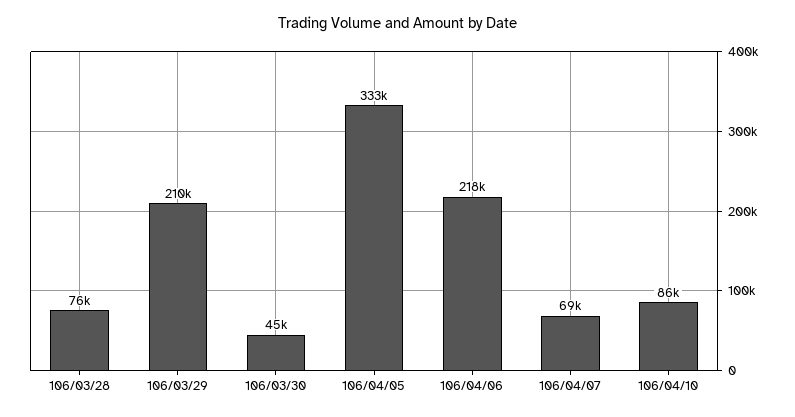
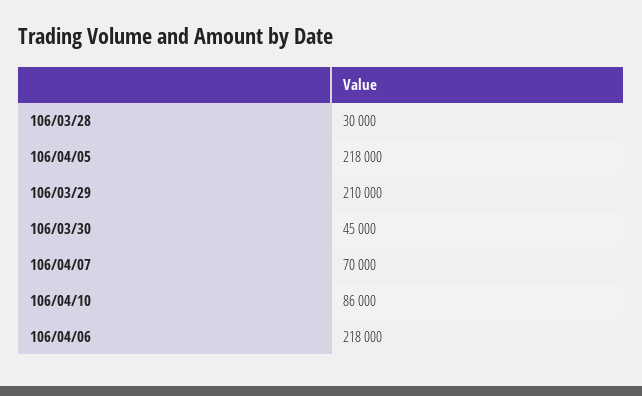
  {
-   "106/03/28": 76000,
+   "106/03/28": 30000,
    "106/03/29": 210000,
    "106/03/30": 45000,
-   "106/04/05": 333000,
+   "106/04/05": 218000,
    "106/04/06": 218000,
-   "106/04/07": 69000,
+   "106/04/07": 70000,
    "106/04/10": 86000
  }

